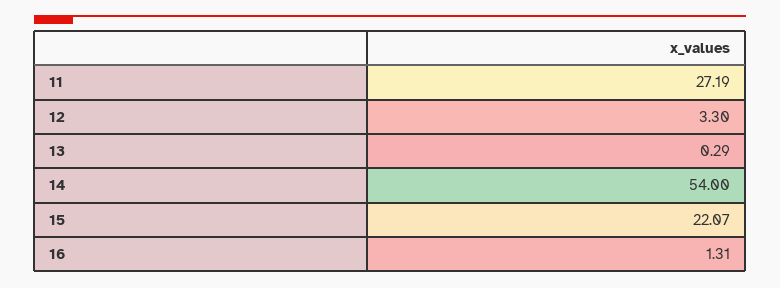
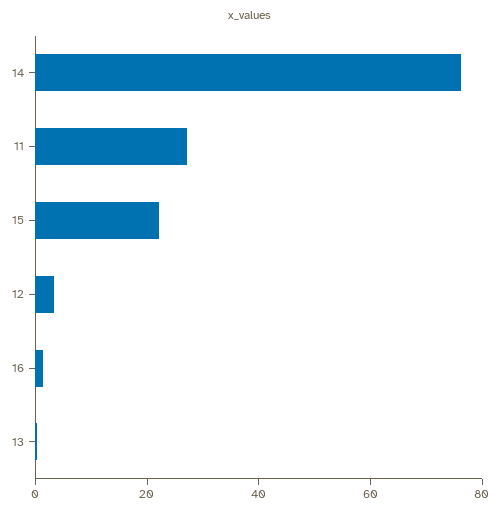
  {
    "11": 27.19,
    "12": 3.3,
    "13": 0.29,
-   "14": 54,
+   "14": 75,
    "15": 22.07,
    "16": 1.31
  }

